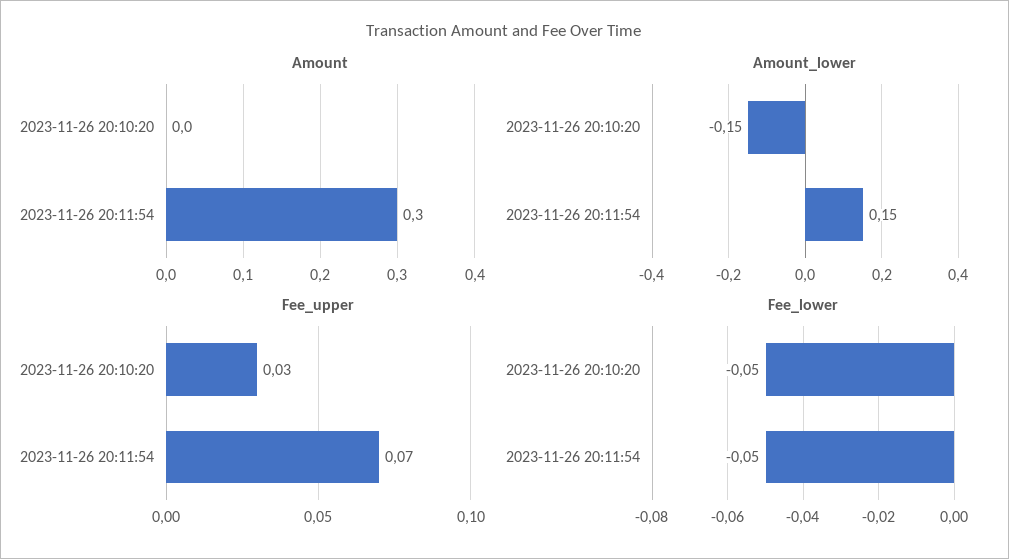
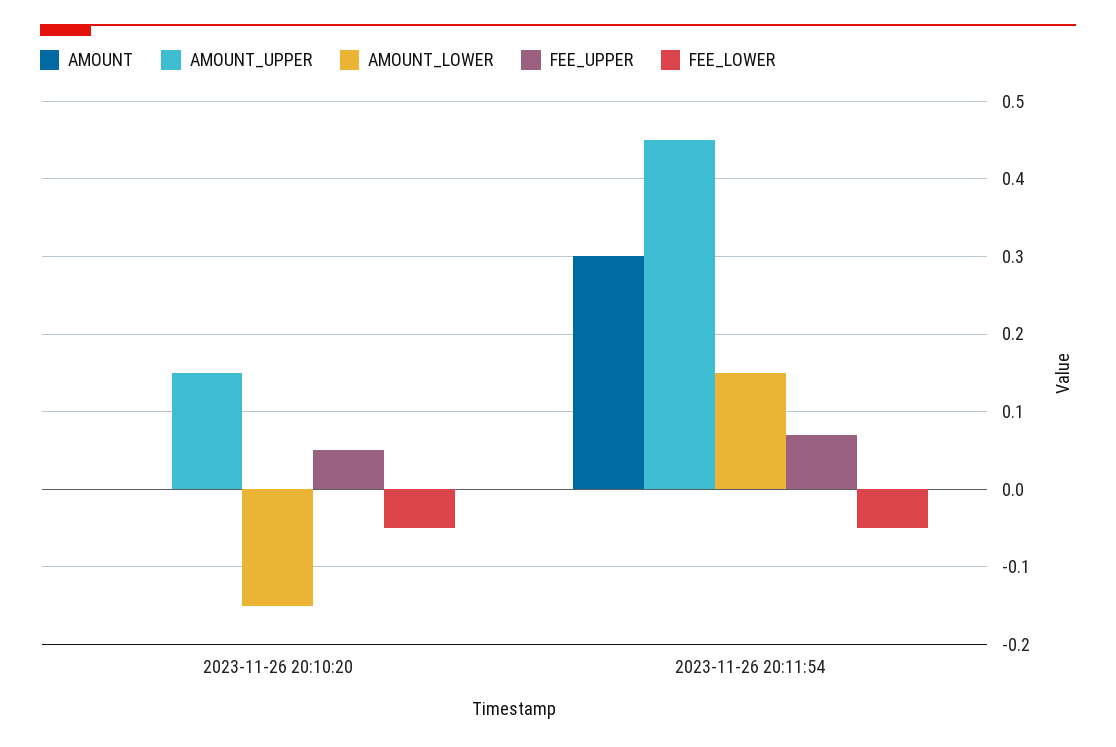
  {
    "Amount": {
      "2023-11-26 20:10:20": 0,
      "2023-11-26 20:11:54": 0.3
    },
    "Amount_lower": {
      "2023-11-26 20:10:20": -0.15,
      "2023-11-26 20:11:54": 0.15
    },
    "Fee_upper": {
-     "2023-11-26 20:10:20": 0.03,
+     "2023-11-26 20:10:20": 0.05,
      "2023-11-26 20:11:54": 0.07
    },
    "Fee_lower": {
      "2023-11-26 20:10:20": -0.05,
      "2023-11-26 20:11:54": -0.05
-   }
+   },
+   "AMOUNT_UPPER": {
+     "2023-11-26 20:10:20": 0.15,
+     "2023-11-26 20:11:54": 0.45
+   }
  }

